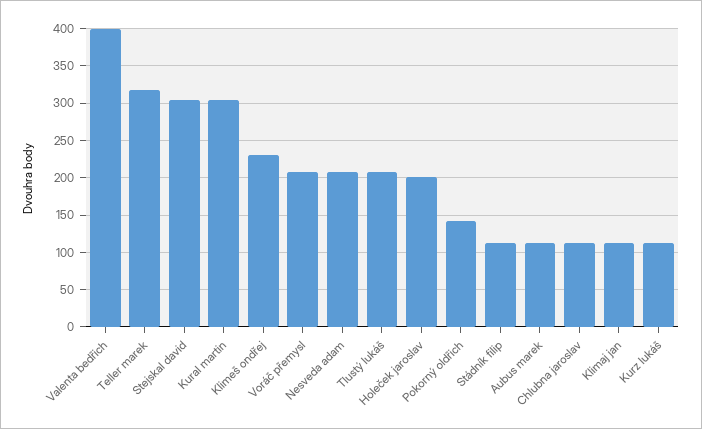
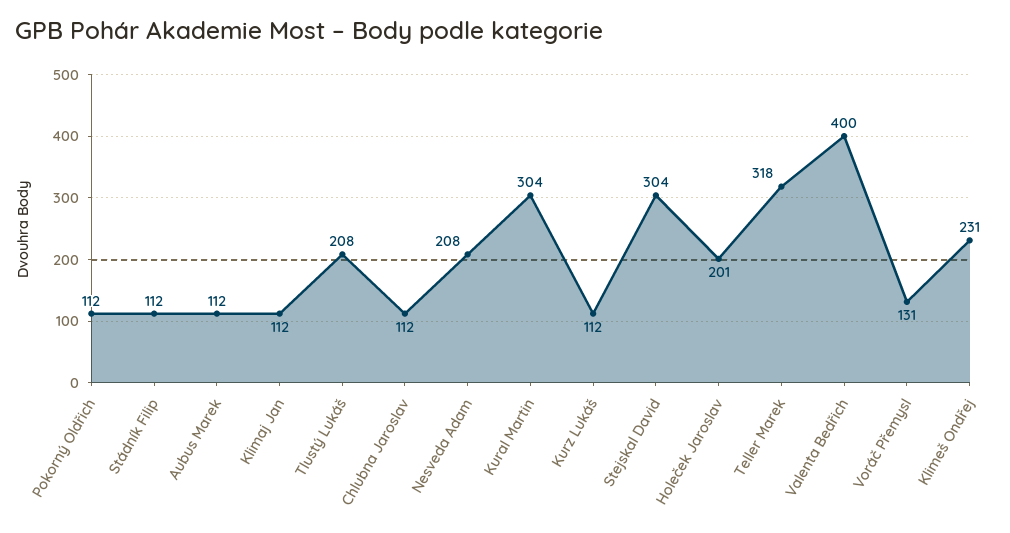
  {
    "Valenta bedřich": 400,
    "Teller marek": 318,
    "Stejskal david": 304,
    "Kural martin": 304,
    "Klimeš ondřej": 231,
-   "Voráč přemysl": 210,
+   "Voráč přemysl": 131,
    "Nesveda adam": 208,
    "Tlustý lukáš": 208,
    "Holeček jaroslav": 201,
-   "Pokorný oldřich": 140,
+   "Pokorný oldřich": 112,
    "Stádník filip": 112,
    "Aubus marek": 112,
    "Chlubna jaroslav": 112,
    "Klimaj jan": 112,
    "Kurz lukáš": 112
  }

